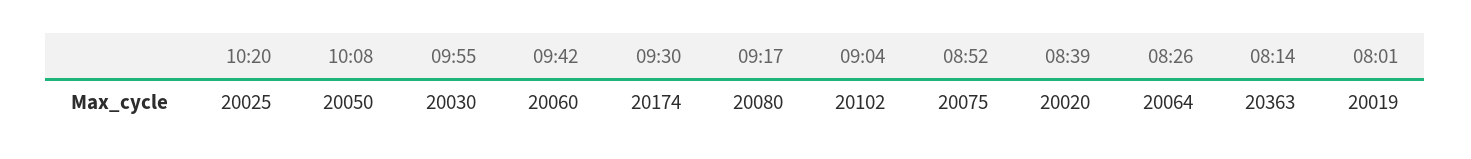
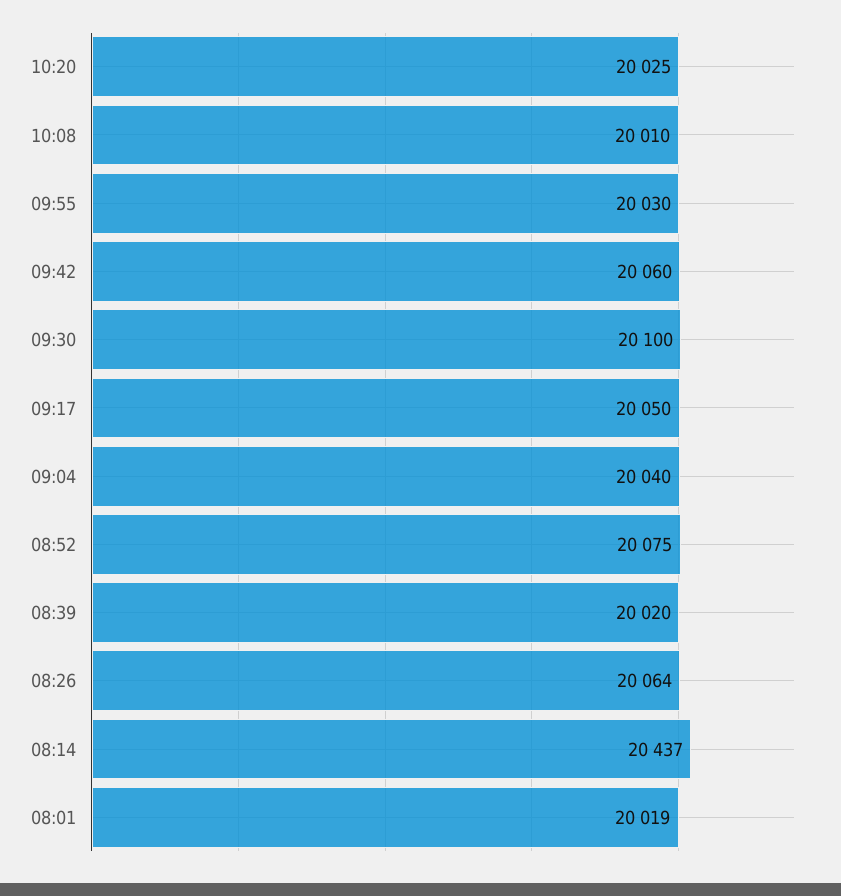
  {
    "10:20": 20025,
-   "10:08": 20050,
+   "10:08": 20010,
    "09:55": 20030,
    "09:42": 20060,
-   "09:30": 20174,
+   "09:30": 20100,
-   "09:17": 20080,
+   "09:17": 20050,
-   "09:04": 20102,
+   "09:04": 20040,
    "08:52": 20075,
    "08:39": 20020,
    "08:26": 20064,
-   "08:14": 20363,
+   "08:14": 20437,
    "08:01": 20019
  }

